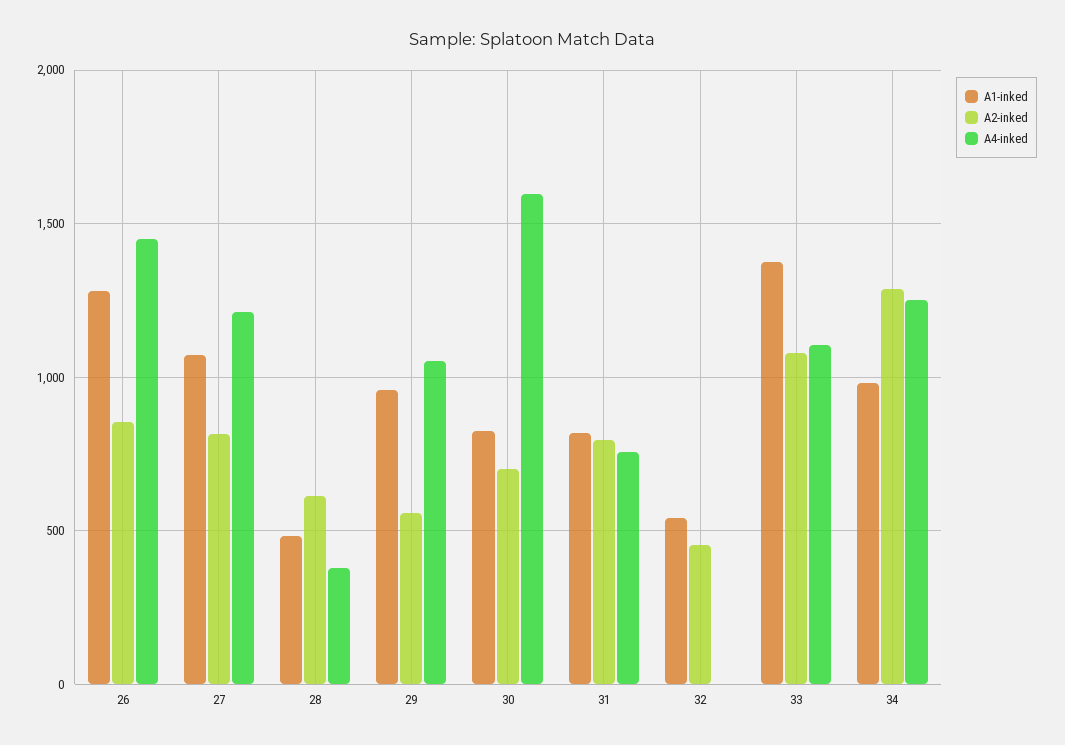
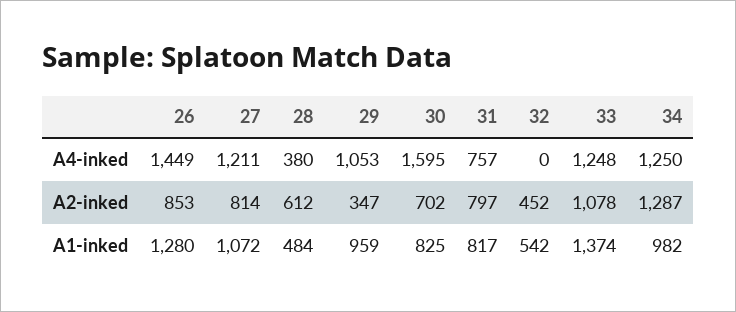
  {
    "A1-inked": {
      "26": 1280,
      "27": 1072,
      "28": 484,
      "29": 959,
      "30": 825,
      "31": 817,
      "32": 542,
      "33": 1374,
      "34": 982
    },
    "A2-inked": {
      "26": 853,
      "27": 814,
      "28": 612,
-     "29": 550,
+     "29": 347,
      "30": 702,
      "31": 797,
      "32": 452,
      "33": 1078,
      "34": 1287
    },
    "A4-inked": {
      "26": 1449,
      "27": 1211,
      "28": 380,
      "29": 1053,
      "30": 1595,
      "31": 757,
      "32": 0,
-     "33": 1100,
+     "33": 1248,
      "34": 1250
    }
  }

